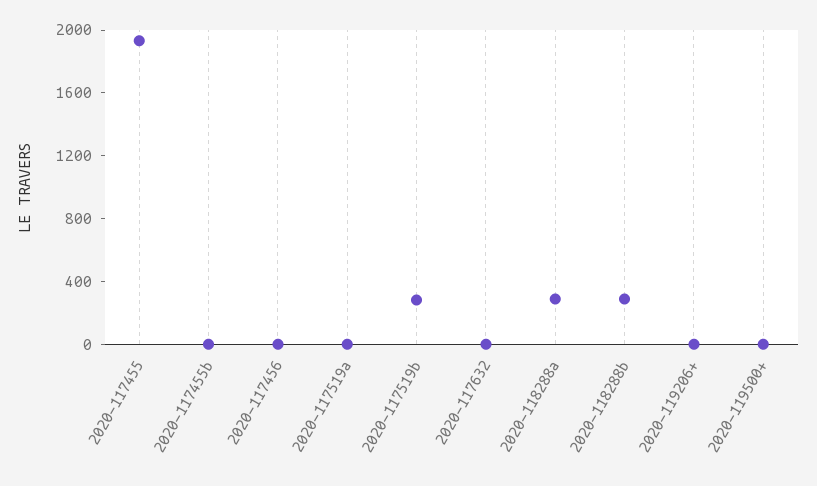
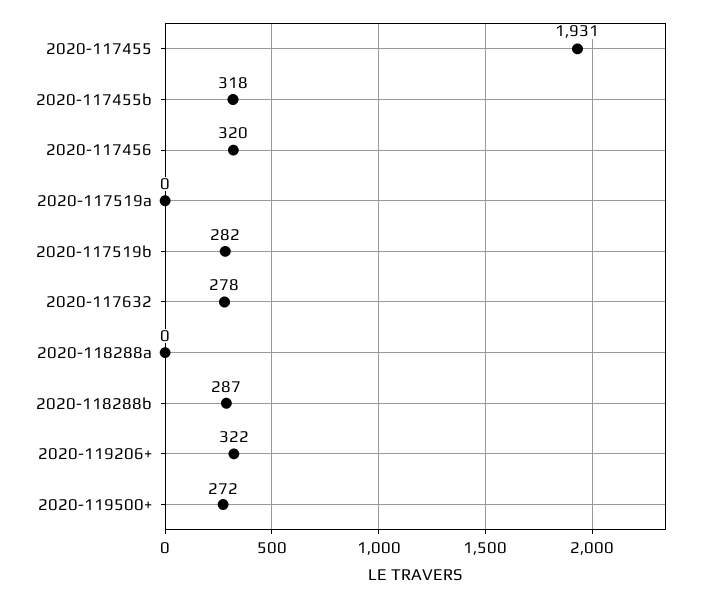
  {
    "2020-117455": 1931,
-   "2020-117455b": 0,
+   "2020-117455b": 318,
-   "2020-117456": 0,
+   "2020-117456": 320,
    "2020-117519a": 0,
    "2020-117519b": 282,
-   "2020-117632": 0,
+   "2020-117632": 278,
-   "2020-118288a": 300,
+   "2020-118288a": 0,
    "2020-118288b": 287,
-   "2020-119206+": 0,
+   "2020-119206+": 322,
-   "2020-119500+": 0
+   "2020-119500+": 272
  }

